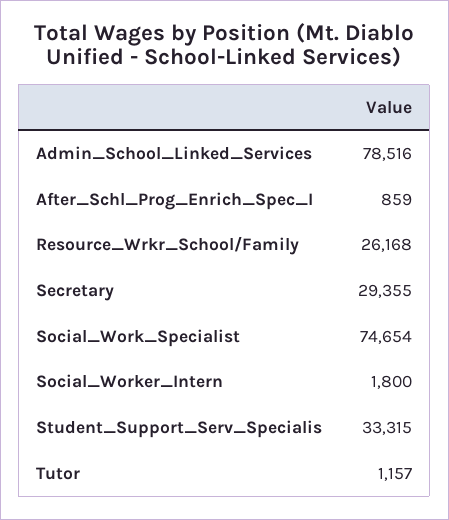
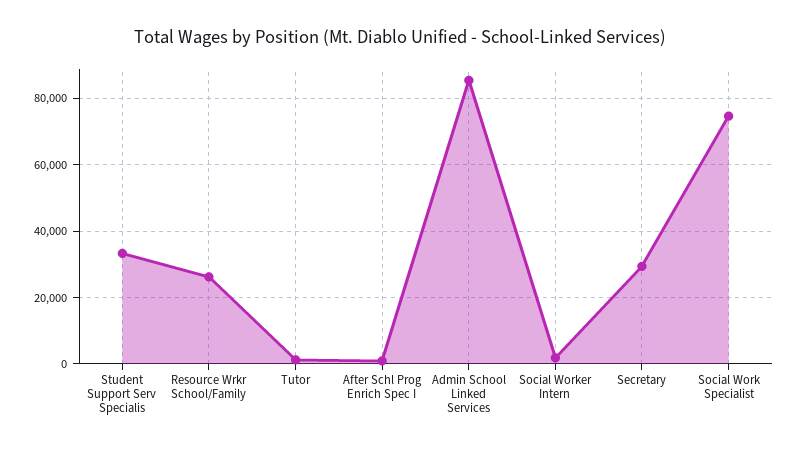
  {
-   "Admin_School_Linked_Services": 78516,
+   "Admin_School_Linked_Services": 86000,
    "After_Schl_Prog_Enrich_Spec_I": 859,
    "Resource_Wrkr_School/Family": 26168,
    "Secretary": 29355,
    "Social_Work_Specialist": 74654,
    "Social_Worker_Intern": 1800,
    "Student_Support_Serv_Specialis": 33315,
    "Tutor": 1157
  }

